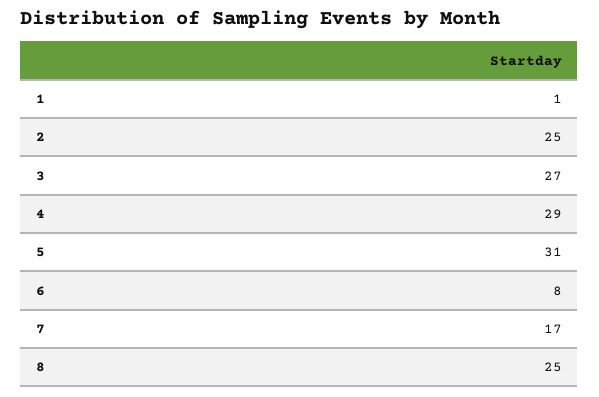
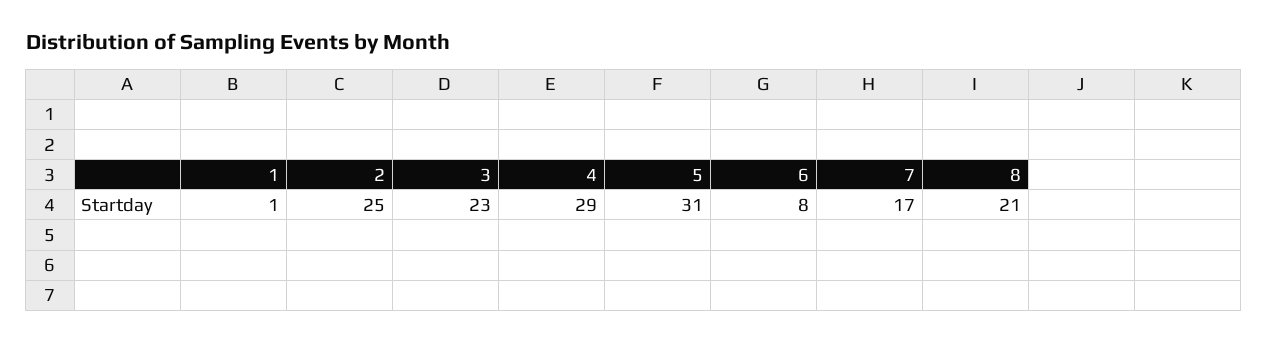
  {
    "1": 1,
    "2": 25,
-   "3": 27,
+   "3": 23,
    "4": 29,
    "5": 31,
    "6": 8,
    "7": 17,
-   "8": 25
+   "8": 21
  }

